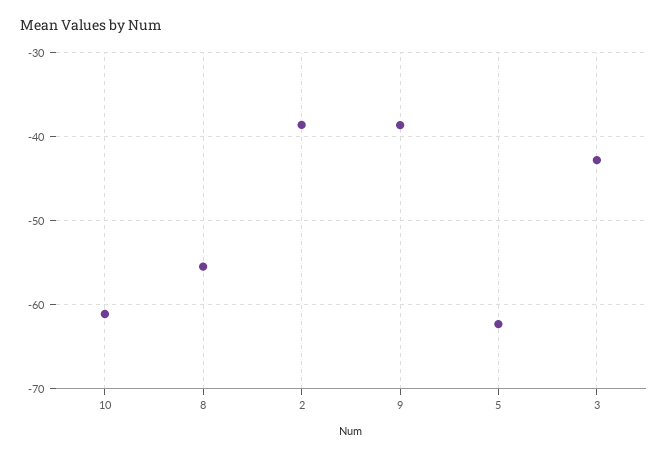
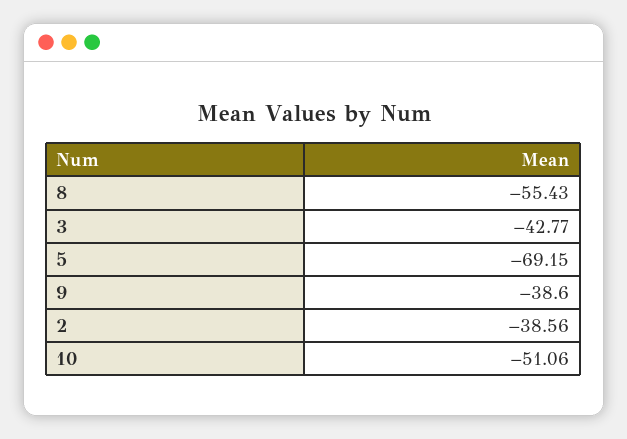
  {
-   "10": -61,
+   "10": -51.06,
    "8": -55.43,
    "2": -38.56,
    "9": -38.6,
-   "5": -62,
+   "5": -69.15,
    "3": -42.77
  }

